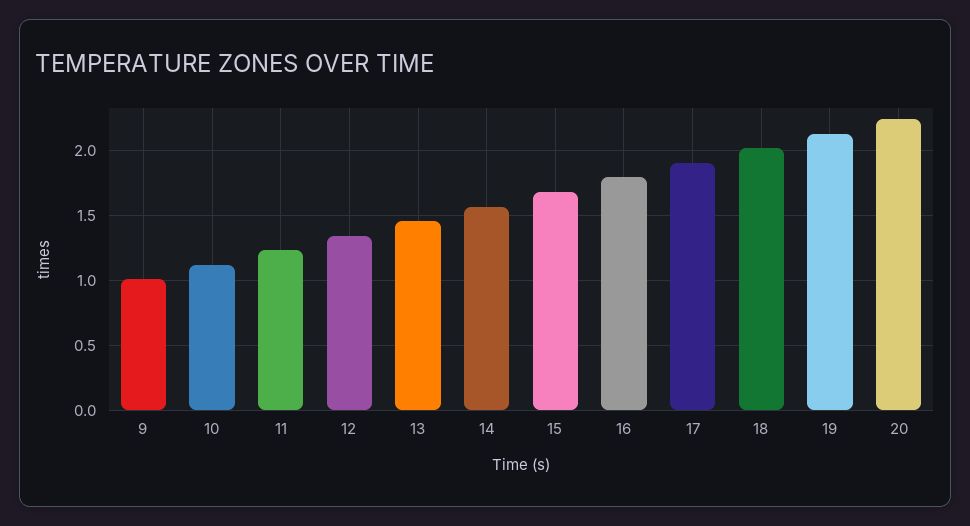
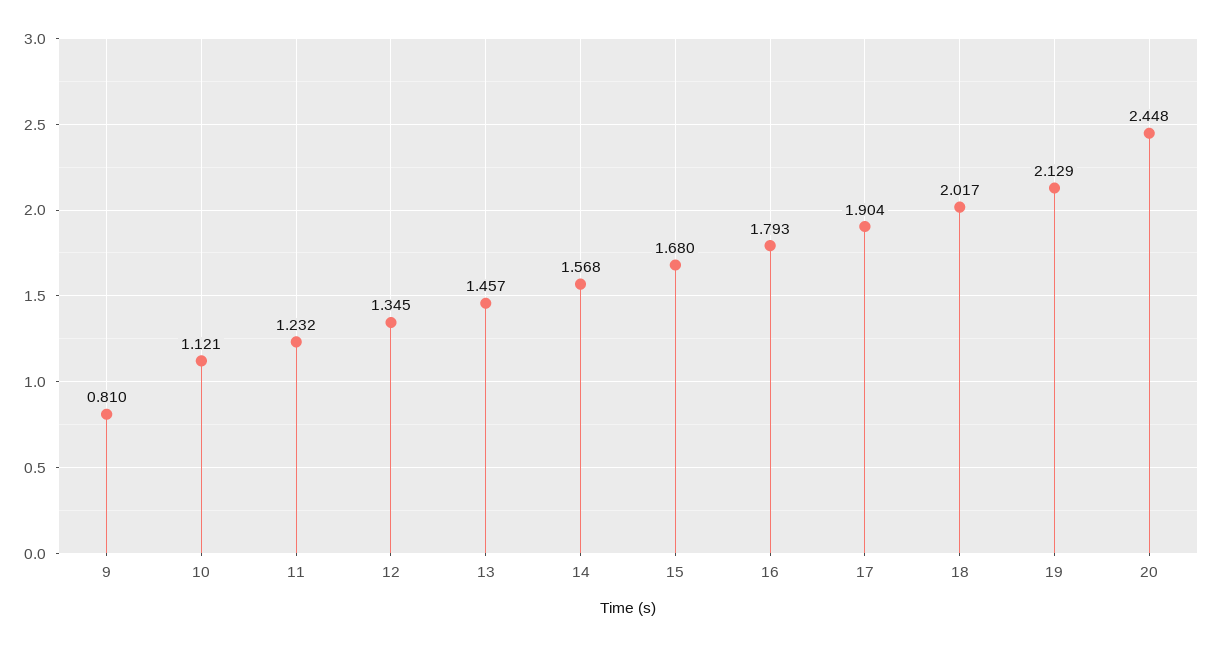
  {
-   "9": 1,
+   "9": 0.81,
    "10": 1.121,
    "11": 1.232,
    "12": 1.345,
    "13": 1.457,
    "14": 1.568,
    "15": 1.68,
    "16": 1.793,
    "17": 1.904,
    "18": 2.017,
    "19": 2.129,
-   "20": 2.25
+   "20": 2.448
  }

